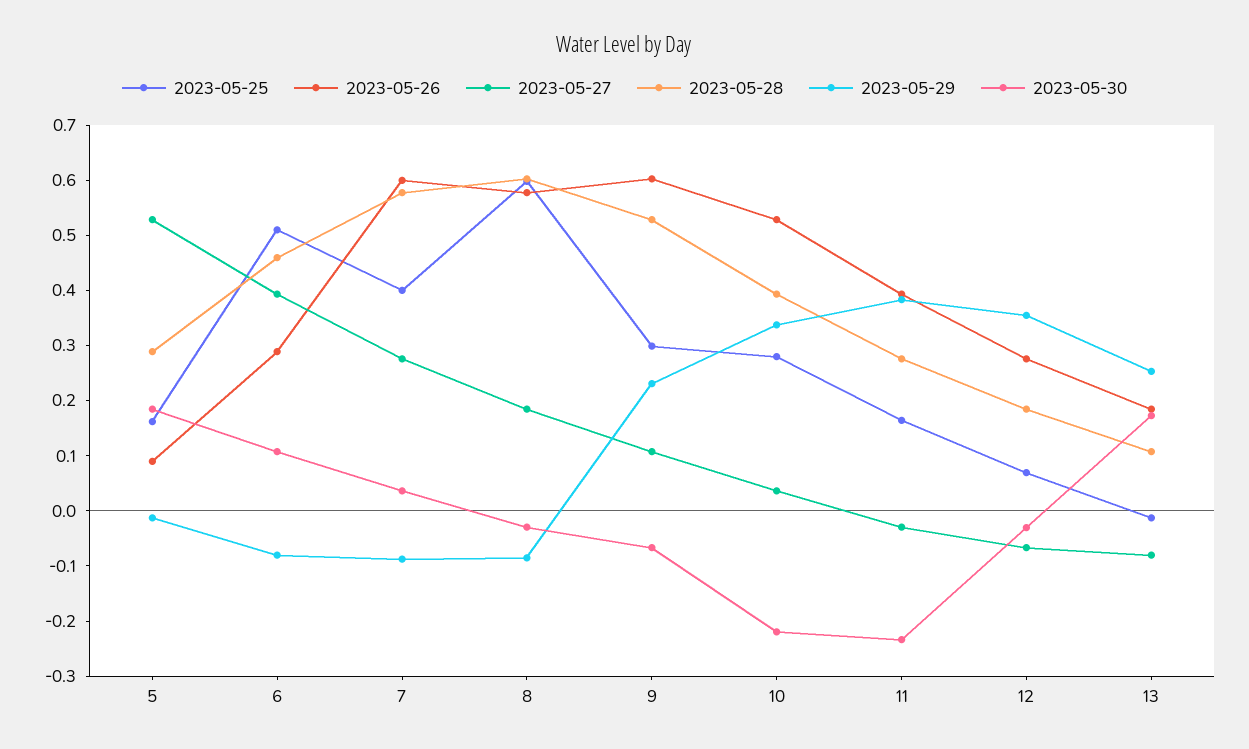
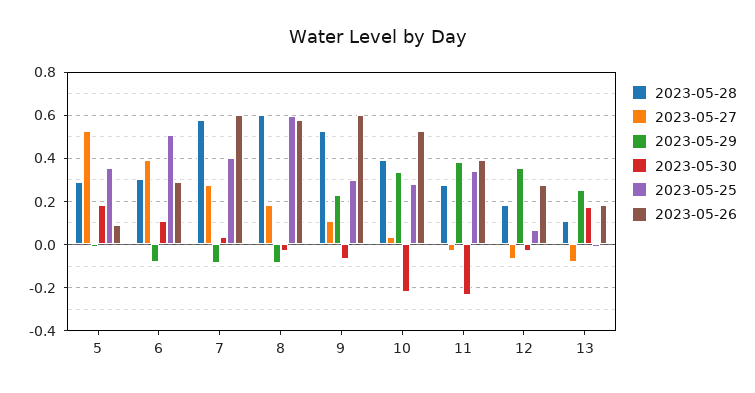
  {
    "2023-05-25": {
-     "5": 0.16,
+     "5": 0.35,
      "6": 0.5,
      "7": 0.4,
      "8": 0.6,
      "9": 0.3,
      "10": 0.28,
-     "11": 0.16,
+     "11": 0.35,
      "12": 0.06,
      "13": -0.02
    },
    "2023-05-26": {
      "5": 0.08,
      "6": 0.28,
      "7": 0.6,
      "8": 0.58,
      "9": 0.6,
      "10": 0.52,
      "11": 0.4,
      "12": 0.28,
      "13": 0.18
    },
    "2023-05-27": {
      "5": 0.52,
      "6": 0.4,
      "7": 0.28,
      "8": 0.18,
      "9": 0.1,
      "10": 0.04,
      "11": -0.02,
      "12": -0.06,
      "13": -0.08
    },
    "2023-05-28": {
      "5": 0.28,
-     "6": 0.46,
+     "6": 0.3,
      "7": 0.58,
      "8": 0.6,
      "9": 0.52,
      "10": 0.4,
      "11": 0.28,
      "12": 0.18,
      "13": 0.1
    },
    "2023-05-29": {
      "5": -0.02,
      "6": -0.08,
      "7": -0.08,
      "8": -0.08,
      "9": 0.24,
      "10": 0.34,
      "11": 0.38,
      "12": 0.36,
      "13": 0.26
    },
    "2023-05-30": {
      "5": 0.18,
      "6": 0.1,
      "7": 0.04,
      "8": -0.02,
      "9": -0.06,
      "10": -0.22,
      "11": -0.24,
      "12": -0.04,
      "13": 0.18
    }
  }

